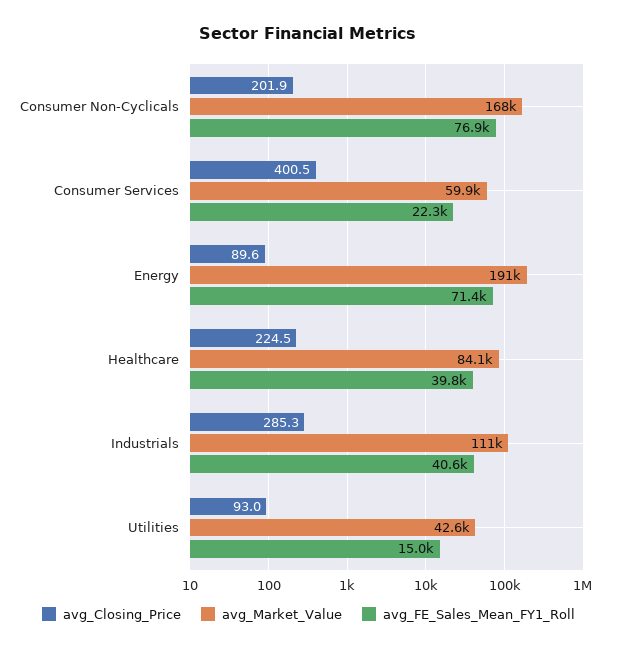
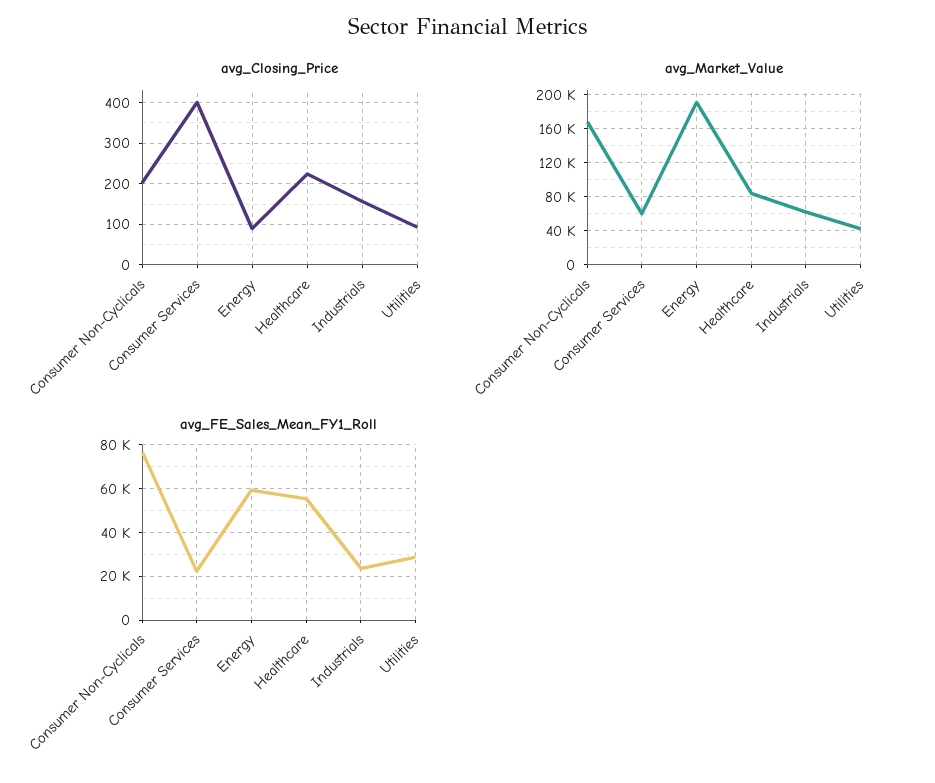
  {
    "avg_Closing_Price": {
      "Consumer Non-Cyclicals": 201.9,
      "Consumer Services": 400.5,
      "Energy": 89.6,
      "Healthcare": 224.5,
-     "Industrials": 285.3,
+     "Industrials": 160,
      "Utilities": 93
    },
    "avg_Market_Value": {
      "Consumer Non-Cyclicals": 168000,
      "Consumer Services": 59900,
      "Energy": 191000,
      "Healthcare": 84100,
-     "Industrials": 111000,
+     "Industrials": 60000,
      "Utilities": 42600
    },
    "avg_FE_Sales_Mean_FY1_Roll": {
      "Consumer Non-Cyclicals": 76900,
      "Consumer Services": 22300,
-     "Energy": 71400,
+     "Energy": 60000,
-     "Healthcare": 39800,
+     "Healthcare": 55000,
-     "Industrials": 40600,
+     "Industrials": 25000,
-     "Utilities": 15000
+     "Utilities": 30000
    }
  }

